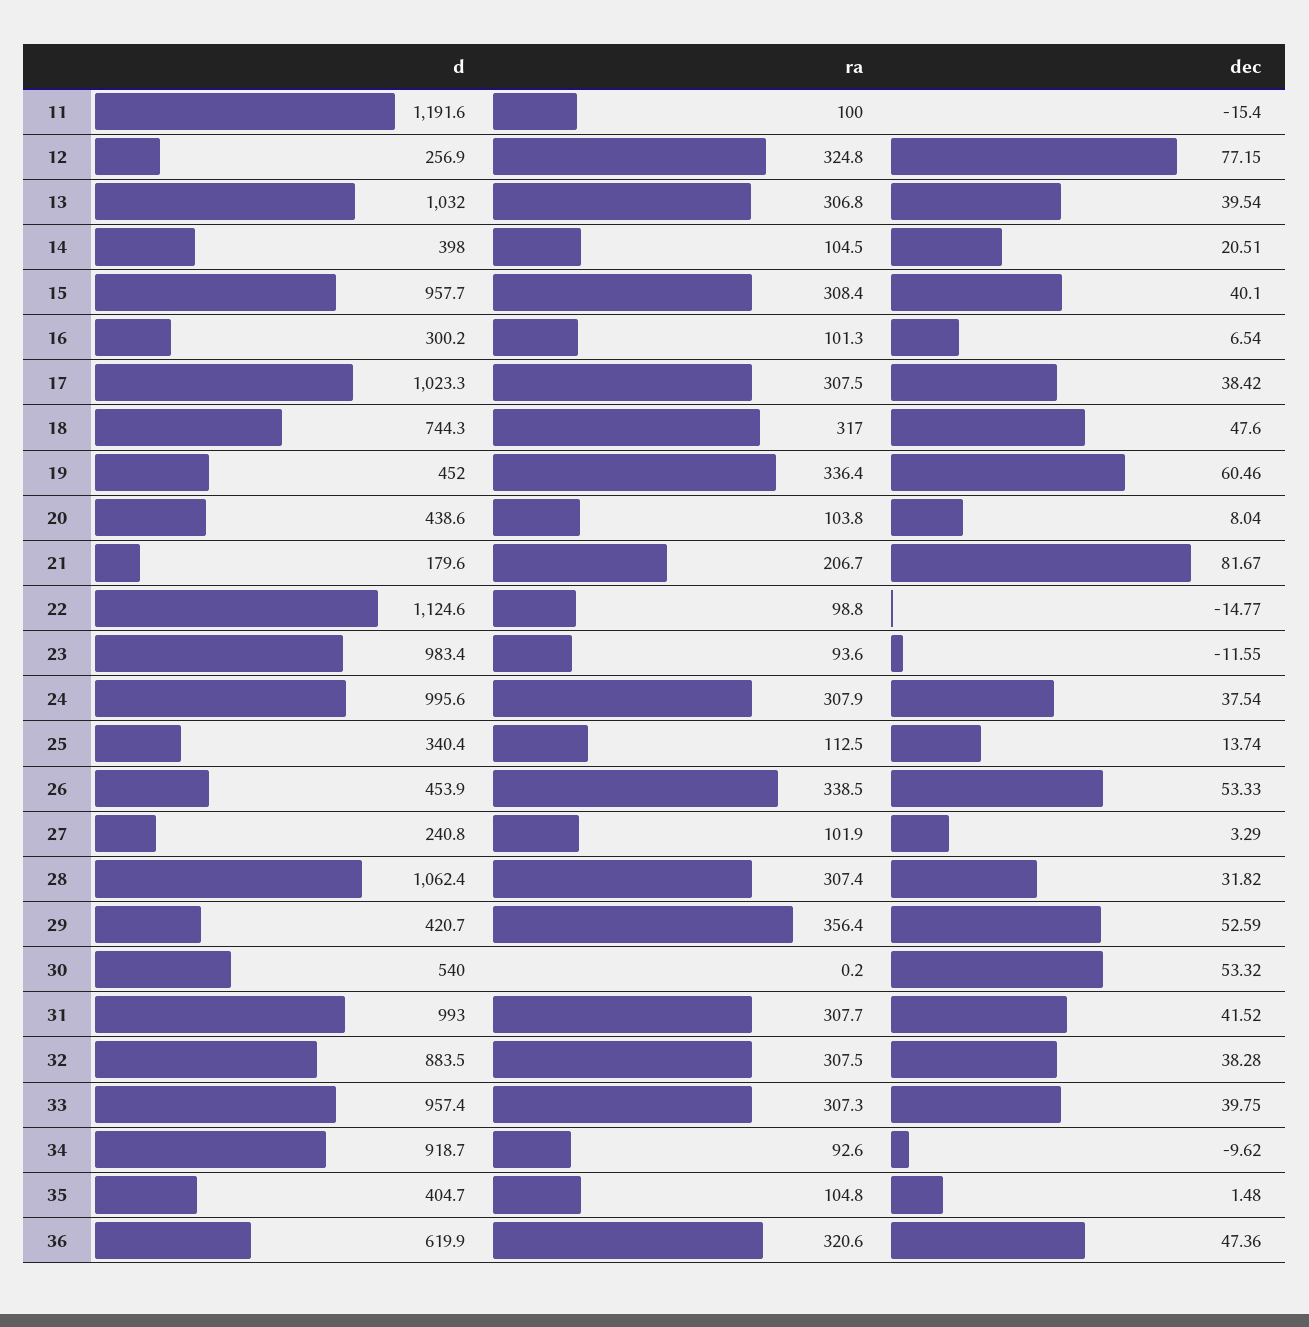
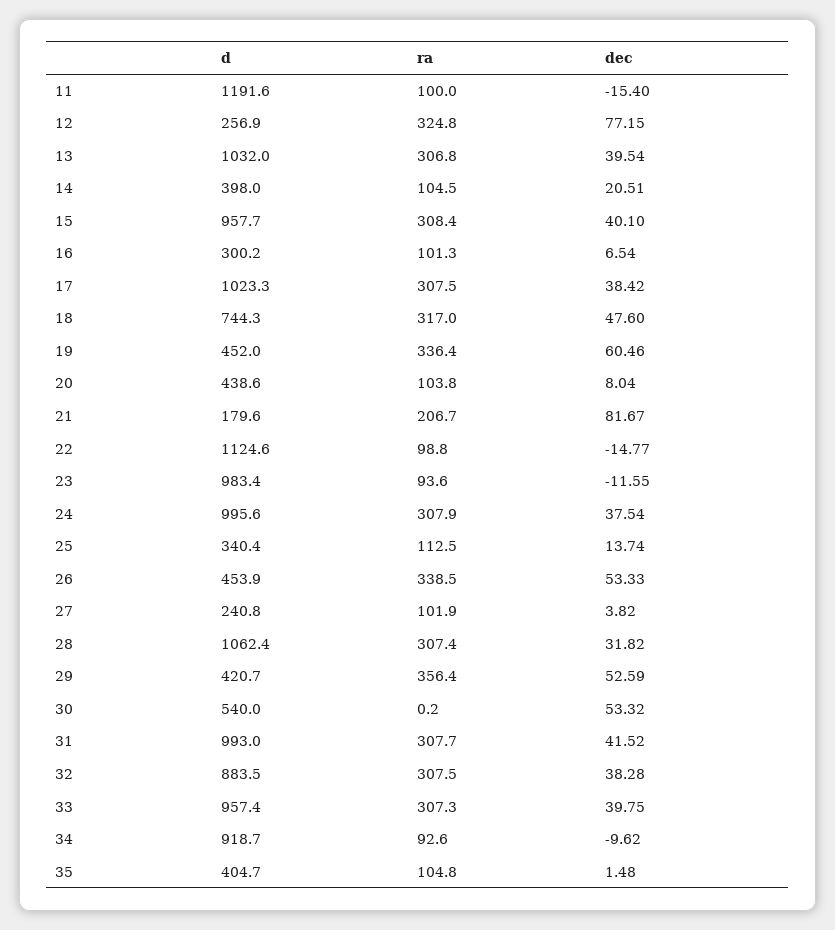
  {
    "d": {
      "11": 1191.6,
      "12": 256.9,
      "13": 1032,
      "14": 398,
      "15": 957.7,
      "16": 300.2,
      "17": 1023.3,
      "18": 744.3,
      "19": 452,
      "20": 438.6,
      "21": 179.6,
      "22": 1124.6,
      "23": 983.4,
      "24": 995.6,
      "25": 340.4,
      "26": 453.9,
      "27": 240.8,
      "28": 1062.4,
      "29": 420.7,
      "30": 540,
      "31": 993,
      "32": 883.5,
      "33": 957.4,
      "34": 918.7,
-     "35": 404.7,
+     "35": 404.7
-     "36": 619.9
    },
    "ra": {
      "11": 100,
      "12": 324.8,
      "13": 306.8,
      "14": 104.5,
      "15": 308.4,
      "16": 101.3,
      "17": 307.5,
      "18": 317,
      "19": 336.4,
      "20": 103.8,
      "21": 206.7,
      "22": 98.8,
      "23": 93.6,
      "24": 307.9,
      "25": 112.5,
      "26": 338.5,
      "27": 101.9,
      "28": 307.4,
      "29": 356.4,
      "30": 0.2,
      "31": 307.7,
      "32": 307.5,
      "33": 307.3,
      "34": 92.6,
-     "35": 104.8,
+     "35": 104.8
-     "36": 320.6
    },
    "dec": {
      "11": -15.4,
      "12": 77.15,
      "13": 39.54,
      "14": 20.51,
      "15": 40.1,
      "16": 6.54,
      "17": 38.42,
      "18": 47.6,
      "19": 60.46,
      "20": 8.04,
      "21": 81.67,
      "22": -14.77,
      "23": -11.55,
      "24": 37.54,
      "25": 13.74,
      "26": 53.33,
-     "27": 3.29,
+     "27": 3.82,
      "28": 31.82,
      "29": 52.59,
      "30": 53.32,
      "31": 41.52,
      "32": 38.28,
      "33": 39.75,
      "34": -9.62,
-     "35": 1.48,
+     "35": 1.48
-     "36": 47.36
    }
  }

